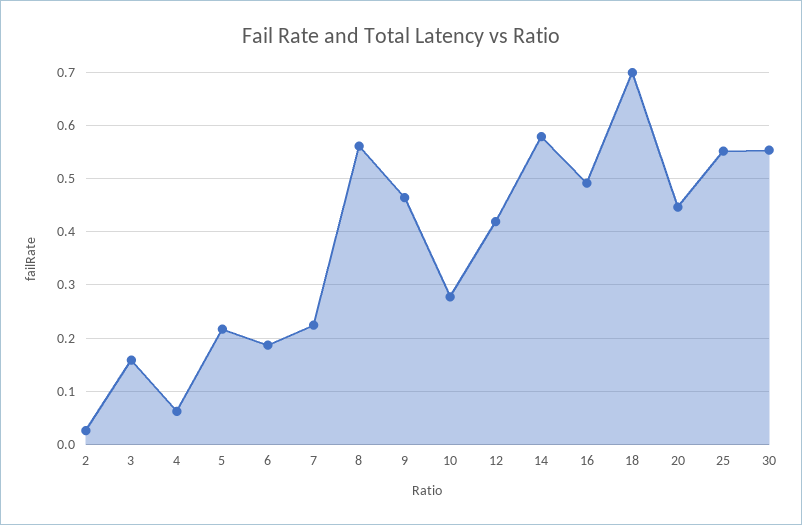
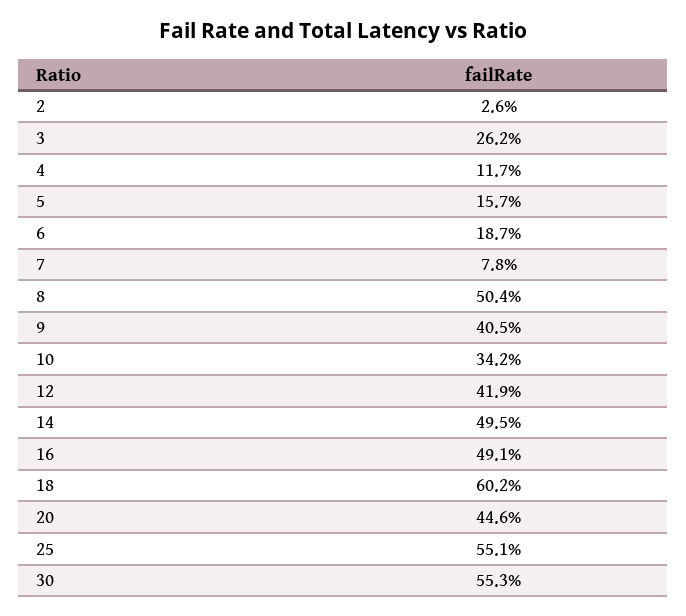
  {
    "2": 0.026,
-   "3": 0.16,
+   "3": 0.262,
-   "4": 0.06,
+   "4": 0.117,
-   "5": 0.22,
+   "5": 0.157,
    "6": 0.187,
-   "7": 0.22,
+   "7": 0.078,
-   "8": 0.56,
+   "8": 0.504,
-   "9": 0.46,
+   "9": 0.405,
-   "10": 0.28,
+   "10": 0.342,
    "12": 0.419,
-   "14": 0.58,
+   "14": 0.495,
    "16": 0.491,
-   "18": 0.7,
+   "18": 0.602,
    "20": 0.446,
    "25": 0.551,
    "30": 0.553
  }

